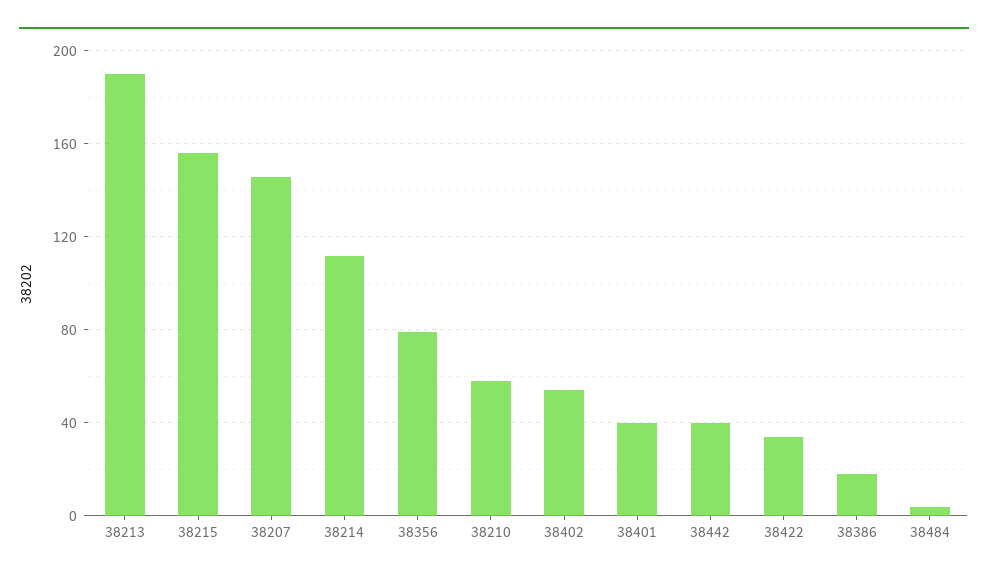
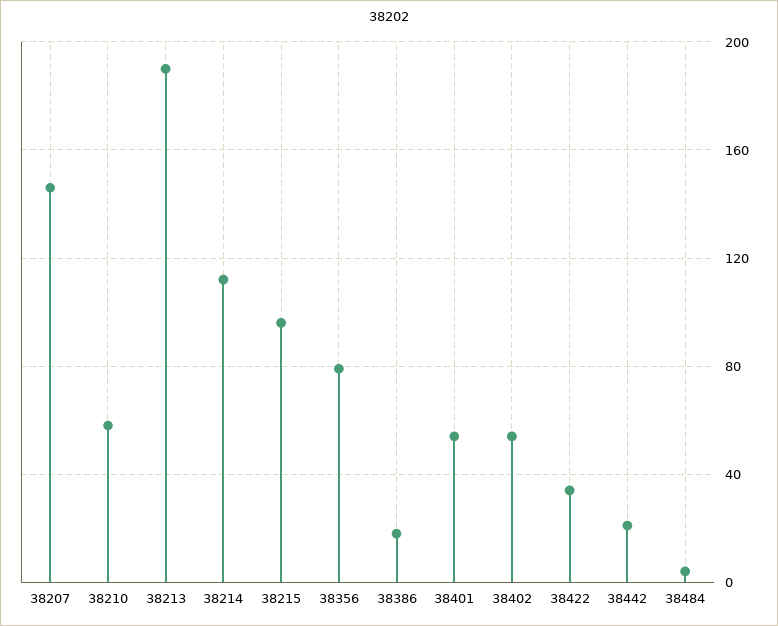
  {
    "38213": 190,
-   "38215": 155,
+   "38215": 95,
    "38207": 145,
    "38214": 110,
    "38356": 80,
    "38210": 60,
    "38402": 55,
-   "38401": 40,
+   "38401": 55,
-   "38442": 40,
+   "38442": 20,
    "38422": 35,
    "38386": 20,
    "38484": 5
  }

